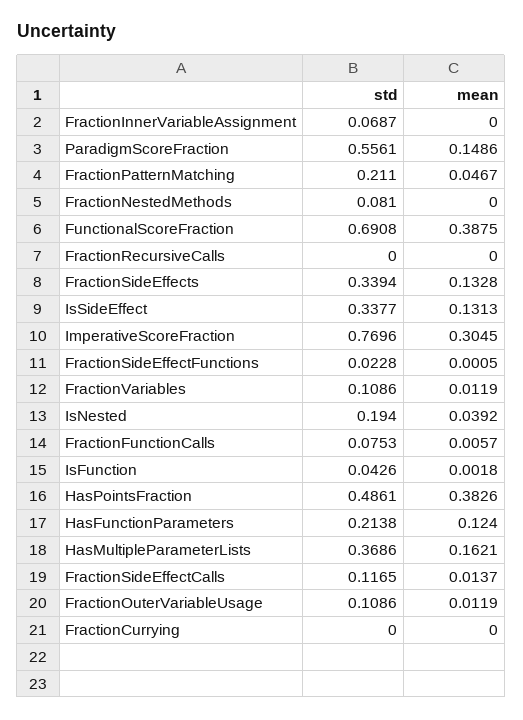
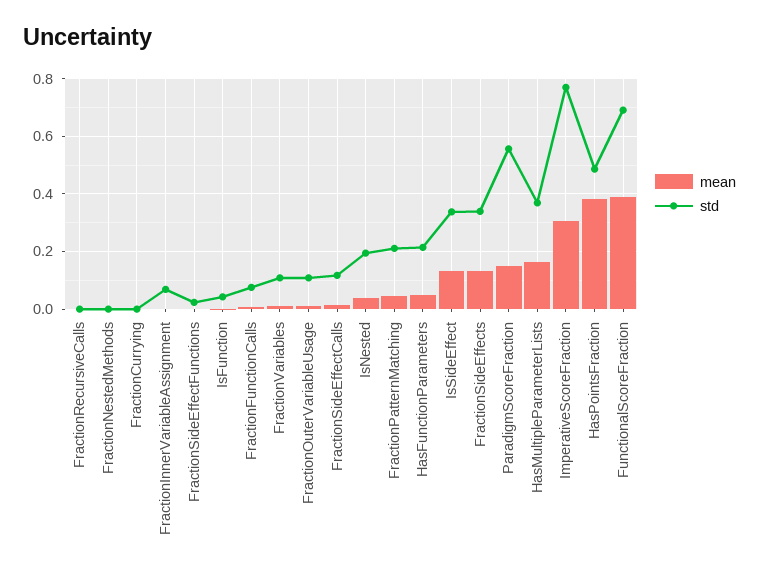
  {
    "std": {
      "FractionInnerVariableAssignment": 0.0687,
      "ParadigmScoreFraction": 0.5561,
      "FractionPatternMatching": 0.211,
-     "FractionNestedMethods": 0.081,
+     "FractionNestedMethods": 0,
      "FunctionalScoreFraction": 0.6908,
      "FractionRecursiveCalls": 0,
      "FractionSideEffects": 0.3394,
      "IsSideEffect": 0.3377,
      "ImperativeScoreFraction": 0.7696,
      "FractionSideEffectFunctions": 0.0228,
      "FractionVariables": 0.1086,
      "IsNested": 0.194,
      "FractionFunctionCalls": 0.0753,
      "IsFunction": 0.0426,
      "HasPointsFraction": 0.4861,
      "HasFunctionParameters": 0.2138,
      "HasMultipleParameterLists": 0.3686,
      "FractionSideEffectCalls": 0.1165,
      "FractionOuterVariableUsage": 0.1086,
      "FractionCurrying": 0
    },
    "mean": {
      "FractionInnerVariableAssignment": 0,
      "ParadigmScoreFraction": 0.1486,
      "FractionPatternMatching": 0.0467,
      "FractionNestedMethods": 0,
      "FunctionalScoreFraction": 0.3875,
      "FractionRecursiveCalls": 0,
      "FractionSideEffects": 0.1328,
      "IsSideEffect": 0.1313,
      "ImperativeScoreFraction": 0.3045,
      "FractionSideEffectFunctions": 0.0005,
      "FractionVariables": 0.0119,
      "IsNested": 0.0392,
      "FractionFunctionCalls": 0.0057,
      "IsFunction": 0.0018,
      "HasPointsFraction": 0.3826,
-     "HasFunctionParameters": 0.124,
+     "HasFunctionParameters": 0.05,
      "HasMultipleParameterLists": 0.1621,
      "FractionSideEffectCalls": 0.0137,
      "FractionOuterVariableUsage": 0.0119,
      "FractionCurrying": 0
    }
  }

